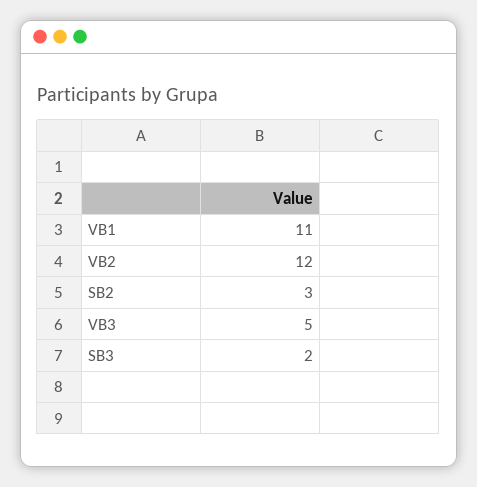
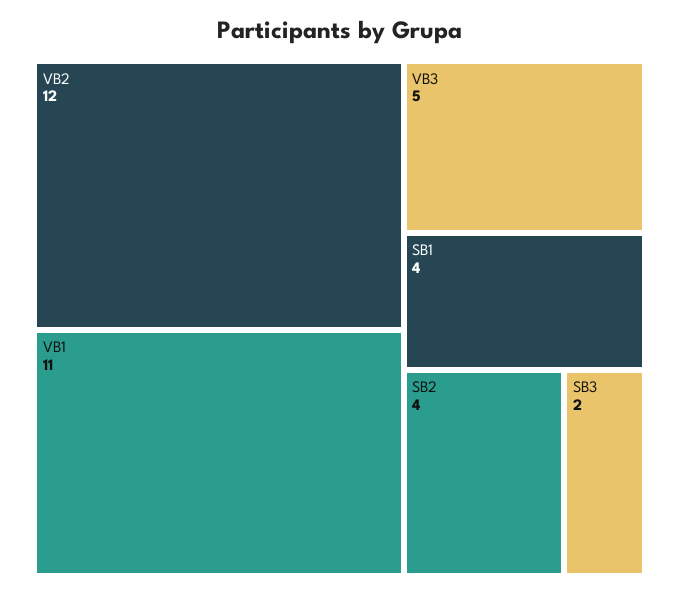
  {
    "VB1": 11,
    "VB2": 12,
-   "SB2": 3,
+   "SB2": 4,
    "VB3": 5,
-   "SB3": 2
+   "SB3": 2,
+   "SB1": 4
  }

